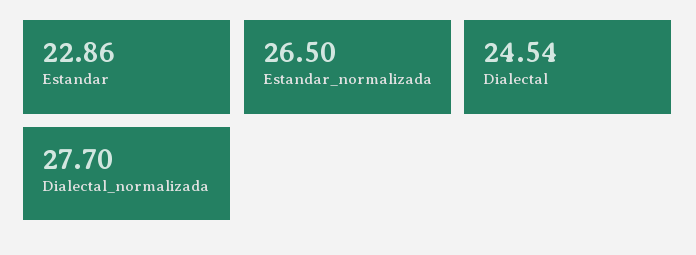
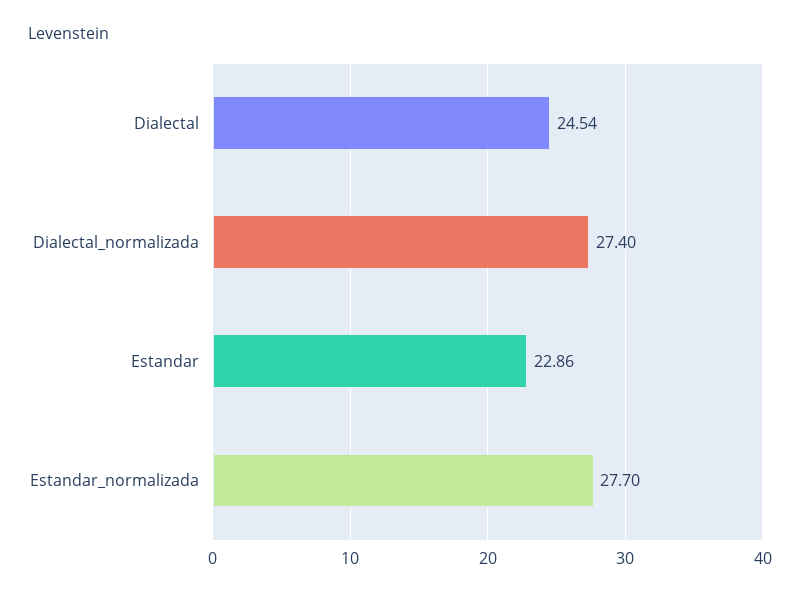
  {
    "Estandar": 22.86,
-   "Estandar_normalizada": 26.5,
+   "Estandar_normalizada": 27.7,
    "Dialectal": 24.54,
-   "Dialectal_normalizada": 27.7
+   "Dialectal_normalizada": 27.4
  }

